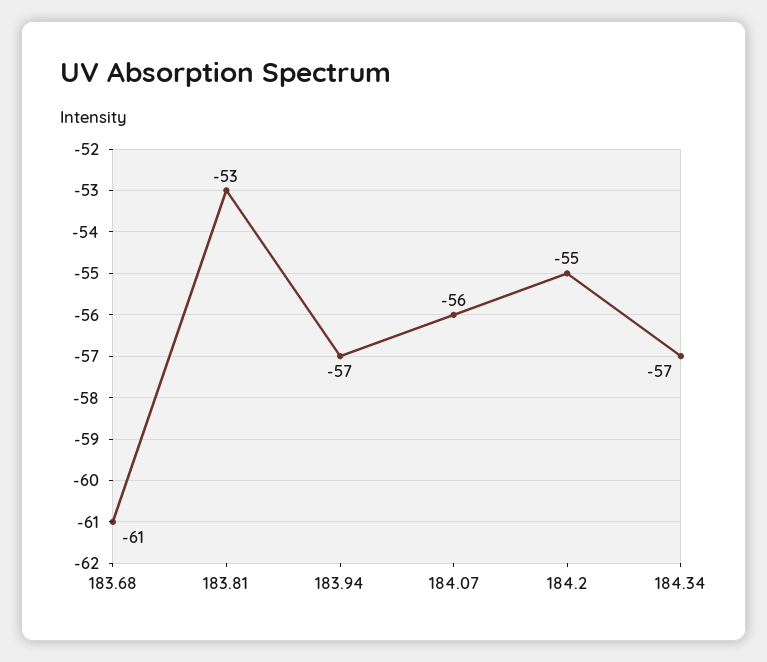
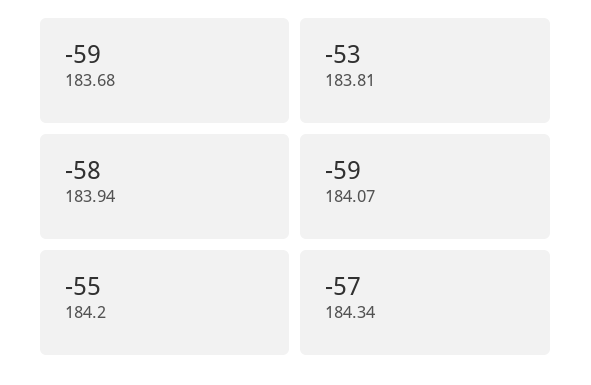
  {
-   "183.68": -61,
+   "183.68": -59,
    "183.81": -53,
-   "183.94": -57,
+   "183.94": -58,
-   "184.07": -56,
+   "184.07": -59,
    "184.2": -55,
    "184.34": -57
  }

